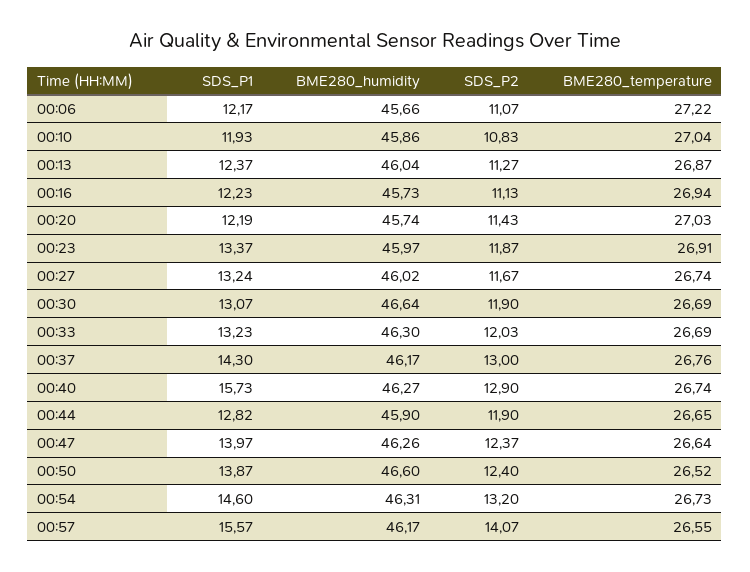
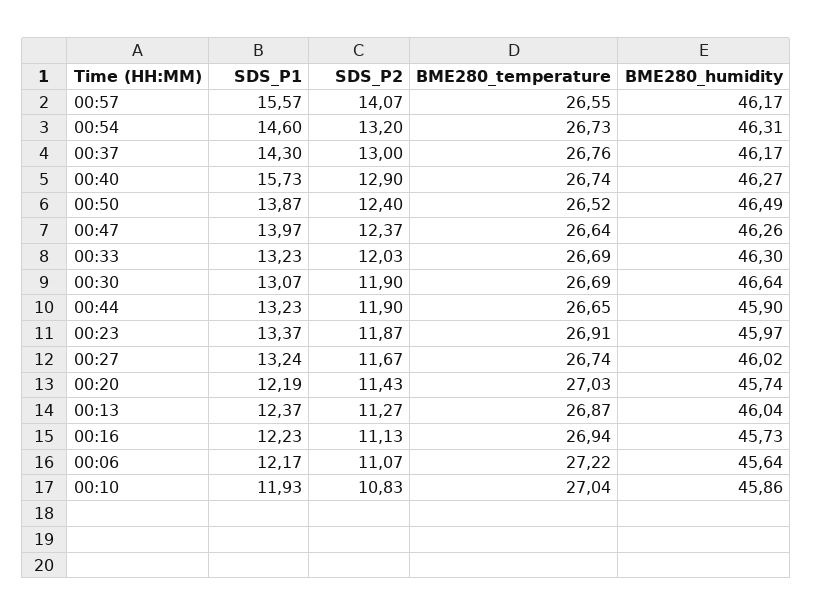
  {
    "SDS_P1": {
      "00:06": 12.17,
      "00:10": 11.93,
      "00:13": 12.37,
      "00:16": 12.23,
      "00:20": 12.19,
      "00:23": 13.37,
      "00:27": 13.24,
      "00:30": 13.07,
      "00:33": 13.23,
      "00:37": 14.3,
      "00:40": 15.73,
-     "00:44": 12.82,
+     "00:44": 13.23,
      "00:47": 13.97,
      "00:50": 13.87,
      "00:54": 14.6,
      "00:57": 15.57
    },
    "BME280_humidity": {
-     "00:06": 45.66,
+     "00:06": 45.64,
      "00:10": 45.86,
      "00:13": 46.04,
      "00:16": 45.73,
      "00:20": 45.74,
      "00:23": 45.97,
      "00:27": 46.02,
      "00:30": 46.64,
      "00:33": 46.3,
      "00:37": 46.17,
      "00:40": 46.27,
      "00:44": 45.9,
      "00:47": 46.26,
-     "00:50": 46.6,
+     "00:50": 46.49,
      "00:54": 46.31,
      "00:57": 46.17
    },
    "SDS_P2": {
      "00:06": 11.07,
      "00:10": 10.83,
      "00:13": 11.27,
      "00:16": 11.13,
      "00:20": 11.43,
      "00:23": 11.87,
      "00:27": 11.67,
      "00:30": 11.9,
      "00:33": 12.03,
      "00:37": 13,
      "00:40": 12.9,
      "00:44": 11.9,
      "00:47": 12.37,
      "00:50": 12.4,
      "00:54": 13.2,
      "00:57": 14.07
    },
    "BME280_temperature": {
      "00:06": 27.22,
      "00:10": 27.04,
      "00:13": 26.87,
      "00:16": 26.94,
      "00:20": 27.03,
      "00:23": 26.91,
      "00:27": 26.74,
      "00:30": 26.69,
      "00:33": 26.69,
      "00:37": 26.76,
      "00:40": 26.74,
      "00:44": 26.65,
      "00:47": 26.64,
      "00:50": 26.52,
      "00:54": 26.73,
      "00:57": 26.55
    }
  }

